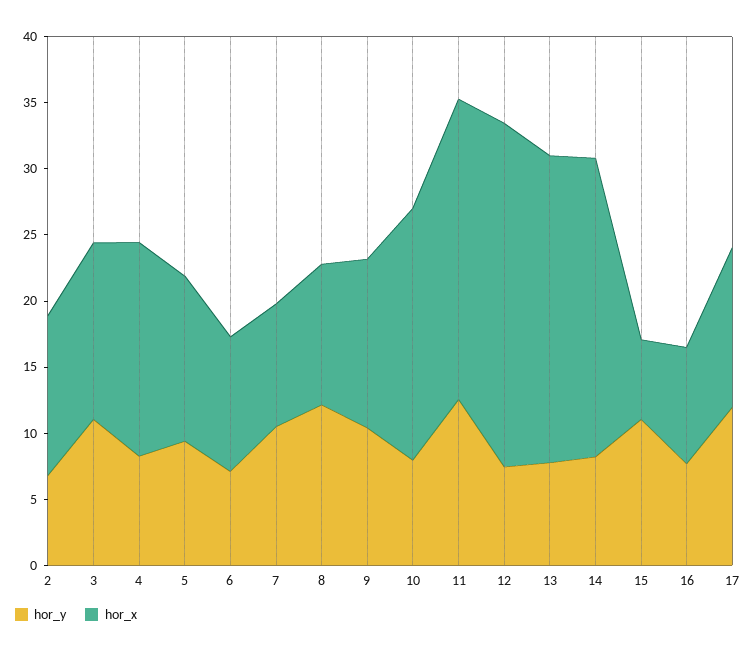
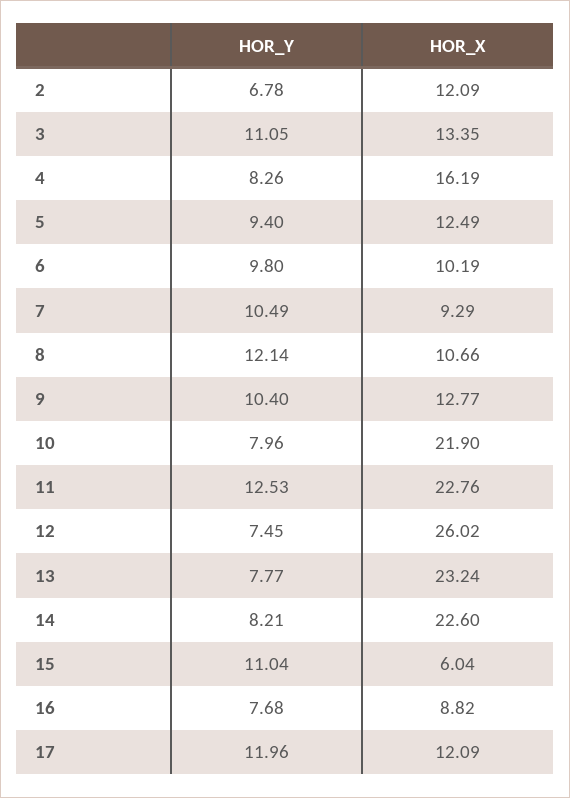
  {
    "hor_y": {
      "2": 6.78,
      "3": 11.05,
      "4": 8.26,
      "5": 9.4,
-     "6": 7,
+     "6": 9.8,
      "7": 10.49,
      "8": 12.14,
      "9": 10.4,
      "10": 7.96,
      "11": 12.53,
      "12": 7.45,
      "13": 7.77,
      "14": 8.21,
      "15": 11.04,
      "16": 7.68,
      "17": 11.96
    },
    "hor_x": {
      "2": 12.09,
      "3": 13.35,
      "4": 16.19,
      "5": 12.49,
      "6": 10.19,
      "7": 9.29,
      "8": 10.66,
      "9": 12.77,
-     "10": 19,
+     "10": 21.9,
      "11": 22.76,
      "12": 26.02,
      "13": 23.24,
      "14": 22.6,
      "15": 6.04,
      "16": 8.82,
      "17": 12.09
    }
  }

